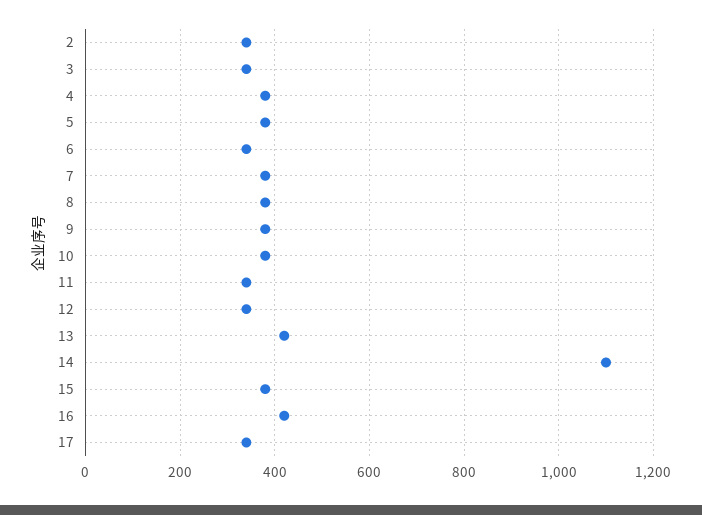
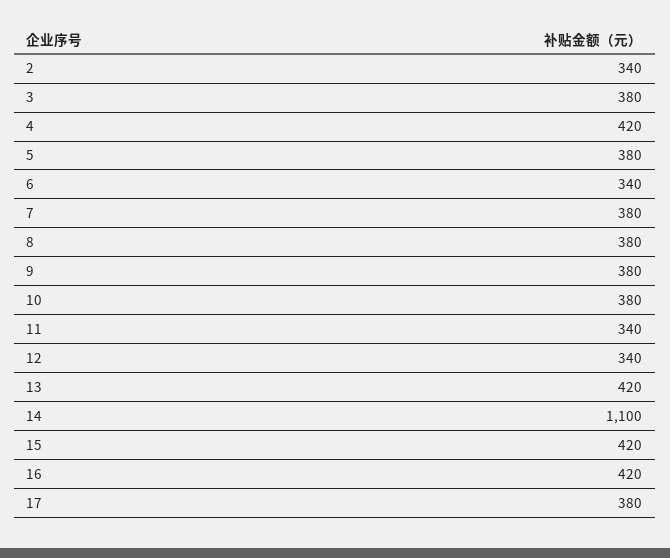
  {
    "2": 340,
-   "3": 340,
+   "3": 380,
-   "4": 380,
+   "4": 420,
    "5": 380,
    "6": 340,
    "7": 380,
    "8": 380,
    "9": 380,
    "10": 380,
    "11": 340,
    "12": 340,
    "13": 420,
    "14": 1100,
-   "15": 380,
+   "15": 420,
    "16": 420,
-   "17": 340
+   "17": 380
  }

